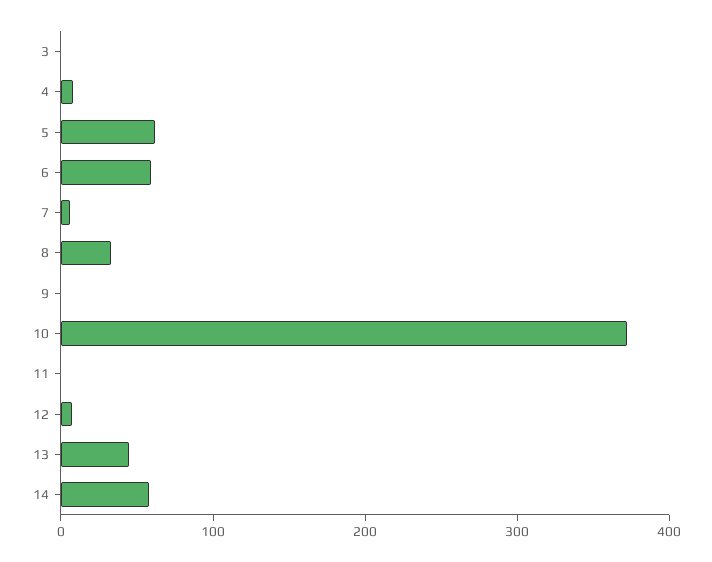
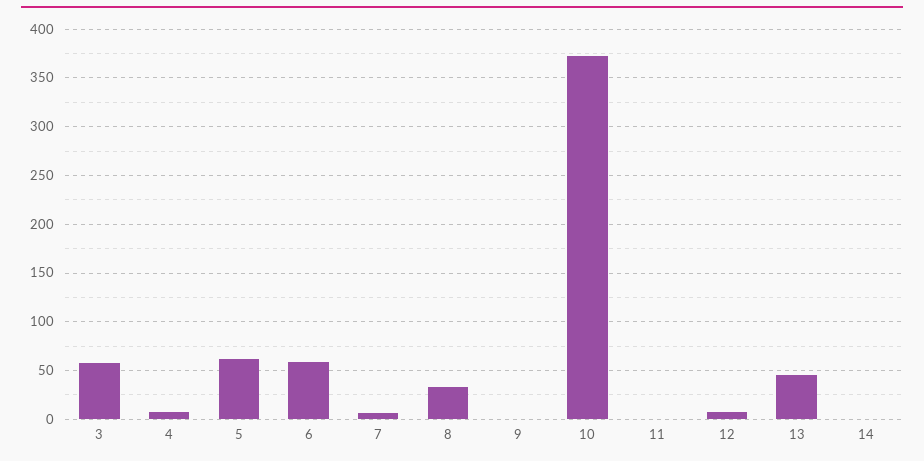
  {
-   "3": 0,
+   "3": 60,
    "4": 10,
    "5": 60,
    "6": 60,
    "7": 10,
    "8": 30,
    "9": 0,
    "10": 370,
    "11": 0,
    "12": 10,
    "13": 50,
-   "14": 60
+   "14": 0
  }

